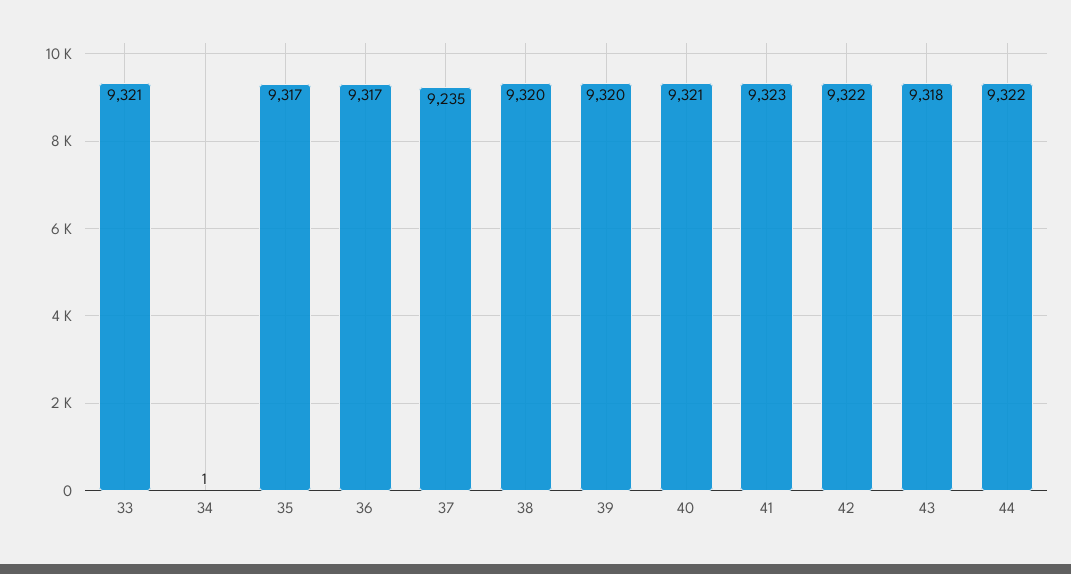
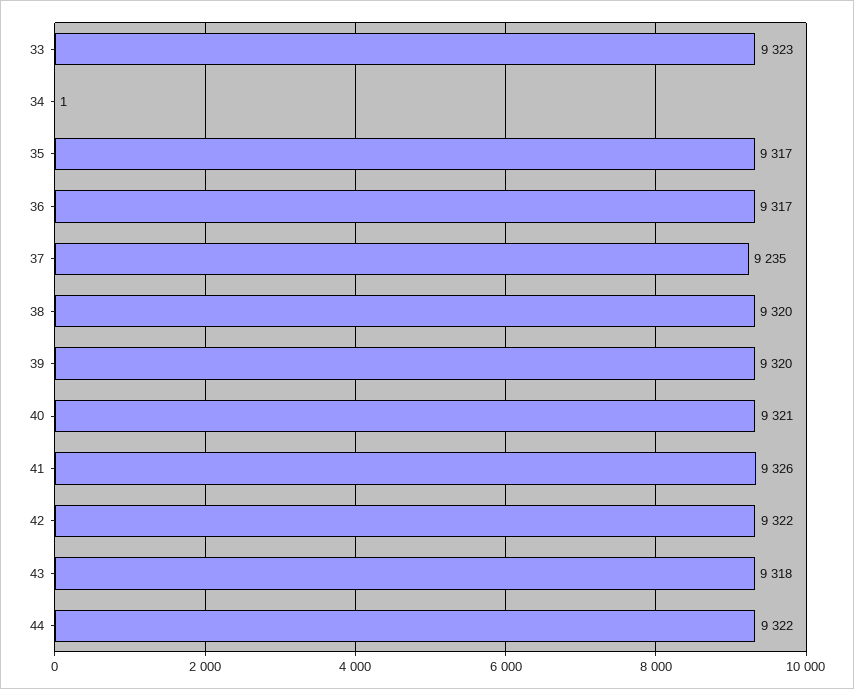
  {
-   "33": 9321,
+   "33": 9323,
    "34": 1,
    "35": 9317,
    "36": 9317,
    "37": 9235,
    "38": 9320,
    "39": 9320,
    "40": 9321,
-   "41": 9323,
+   "41": 9326,
    "42": 9322,
    "43": 9318,
    "44": 9322
  }

